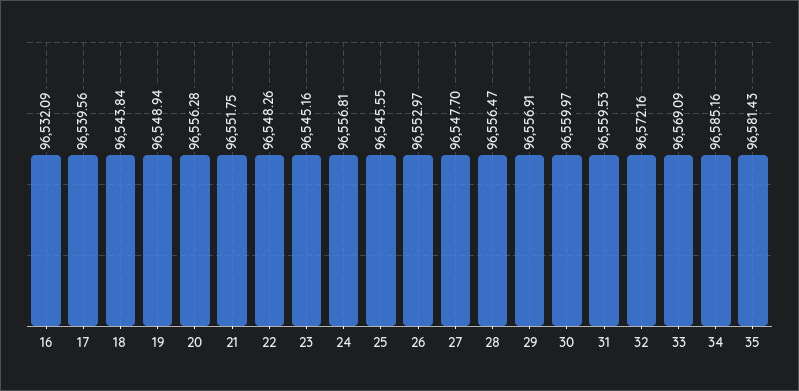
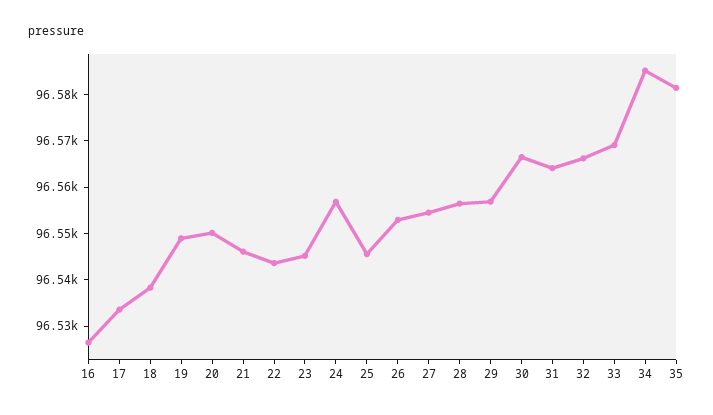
  {
-   "16": 96532.09,
+   "16": 96526,
-   "17": 96539.56,
+   "17": 96534,
-   "18": 96543.84,
+   "18": 96538,
    "19": 96548.94,
-   "20": 96556.28,
+   "20": 96550,
-   "21": 96551.75,
+   "21": 96546,
-   "22": 96548.26,
+   "22": 96544,
    "23": 96545.16,
    "24": 96556.81,
    "25": 96545.55,
    "26": 96552.97,
-   "27": 96547.7,
+   "27": 96554,
    "28": 96556.47,
    "29": 96556.91,
-   "30": 96559.97,
+   "30": 96566,
-   "31": 96559.53,
+   "31": 96564,
-   "32": 96572.16,
+   "32": 96566,
    "33": 96569.09,
    "34": 96585.16,
    "35": 96581.43
  }

